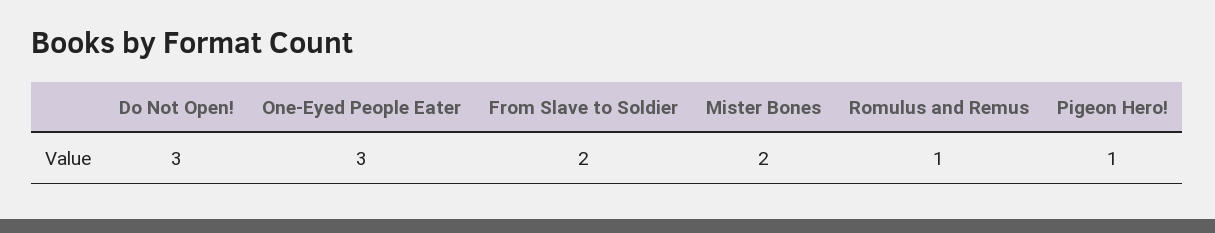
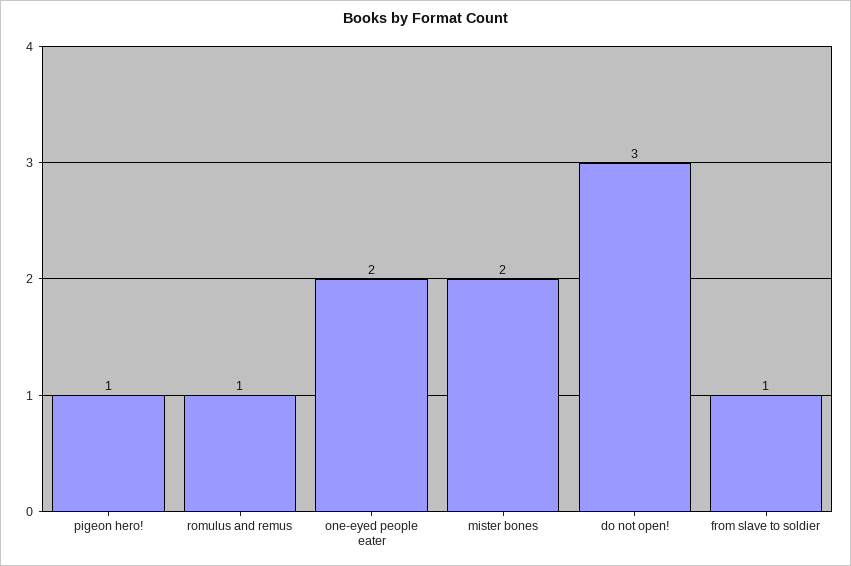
  {
    "Do Not Open!": 3,
-   "One-Eyed People Eater": 3,
+   "One-Eyed People Eater": 2,
-   "From Slave to Soldier": 2,
+   "From Slave to Soldier": 1,
    "Mister Bones": 2,
    "Romulus and Remus": 1,
    "Pigeon Hero!": 1
  }

